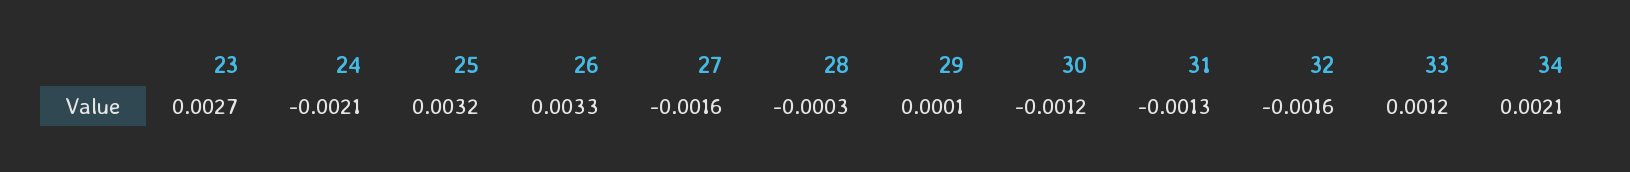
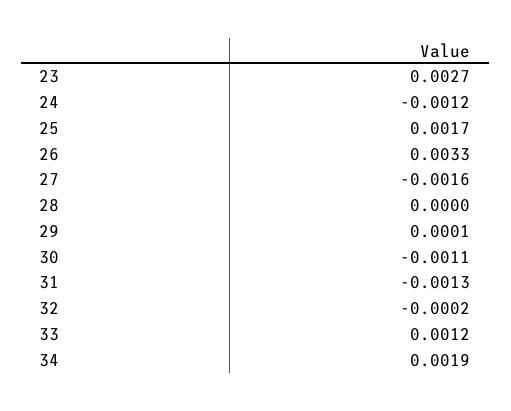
  {
    "23": 0.0027,
-   "24": -0.0021,
+   "24": -0.0012,
-   "25": 0.0032,
+   "25": 0.0017,
    "26": 0.0033,
    "27": -0.0016,
-   "28": -0.0003,
+   "28": 0,
    "29": 0.0001,
-   "30": -0.0012,
+   "30": -0.0011,
    "31": -0.0013,
-   "32": -0.0016,
+   "32": -0.0002,
    "33": 0.0012,
-   "34": 0.0021
+   "34": 0.0019
  }

